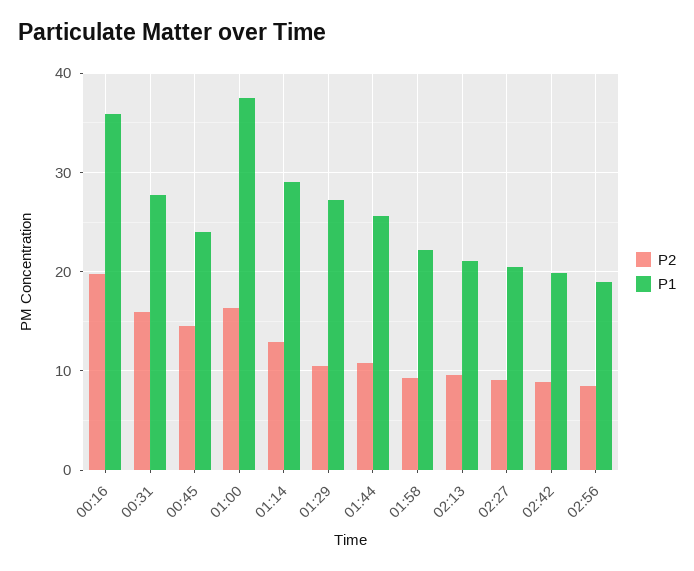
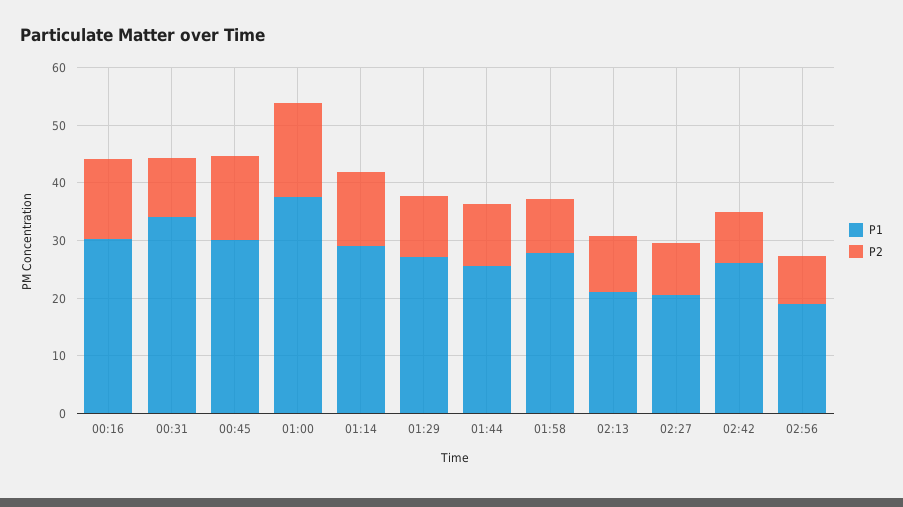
  {
    "P2": {
-     "00:16": 20,
+     "00:16": 14,
-     "00:31": 16,
+     "00:31": 10,
      "00:45": 15,
      "01:00": 16,
      "01:14": 13,
      "01:29": 10,
      "01:44": 11,
      "01:58": 9,
      "02:13": 10,
      "02:27": 9,
      "02:42": 9,
      "02:56": 8
    },
    "P1": {
-     "00:16": 36,
+     "00:16": 30,
-     "00:31": 28,
+     "00:31": 34,
-     "00:45": 24,
+     "00:45": 30,
      "01:00": 38,
      "01:14": 29,
      "01:29": 27,
      "01:44": 26,
-     "01:58": 22,
+     "01:58": 28,
      "02:13": 21,
      "02:27": 21,
-     "02:42": 20,
+     "02:42": 26,
      "02:56": 19
    }
  }

